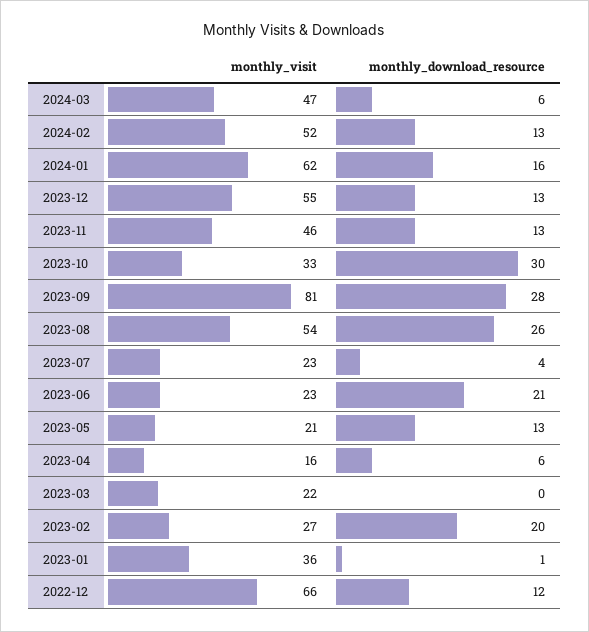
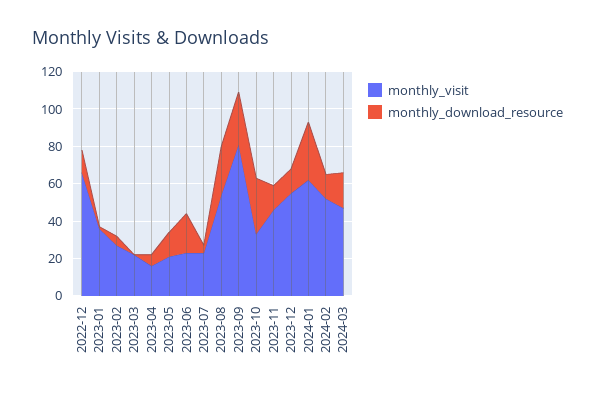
  {
    "monthly_visit": {
      "2024-03": 47,
      "2024-02": 52,
      "2024-01": 62,
      "2023-12": 55,
      "2023-11": 46,
      "2023-10": 33,
      "2023-09": 81,
      "2023-08": 54,
      "2023-07": 23,
      "2023-06": 23,
      "2023-05": 21,
      "2023-04": 16,
      "2023-03": 22,
      "2023-02": 27,
      "2023-01": 36,
      "2022-12": 66
    },
    "monthly_download_resource": {
-     "2024-03": 6,
+     "2024-03": 20,
      "2024-02": 13,
-     "2024-01": 16,
+     "2024-01": 30,
      "2023-12": 13,
      "2023-11": 13,
      "2023-10": 30,
      "2023-09": 28,
      "2023-08": 26,
      "2023-07": 4,
      "2023-06": 21,
      "2023-05": 13,
      "2023-04": 6,
      "2023-03": 0,
-     "2023-02": 20,
+     "2023-02": 5,
      "2023-01": 1,
      "2022-12": 12
    }
  }

